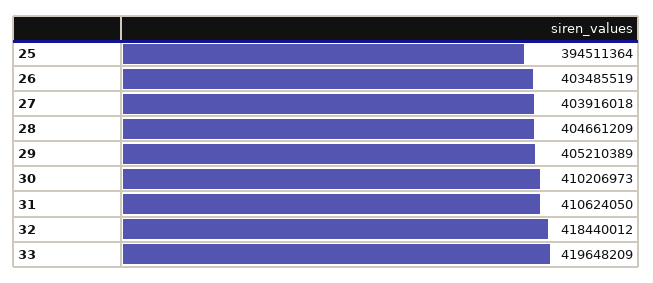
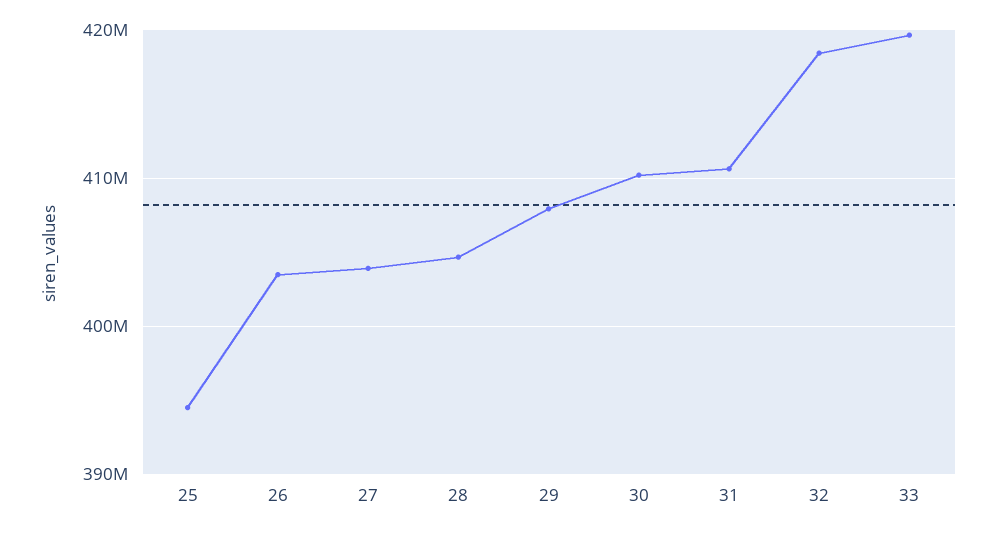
  {
    "25": 394511364,
    "26": 403485519,
    "27": 403916018,
    "28": 404661209,
-   "29": 405210389,
+   "29": 408000000,
    "30": 410206973,
    "31": 410624050,
    "32": 418440012,
    "33": 419648209
  }

